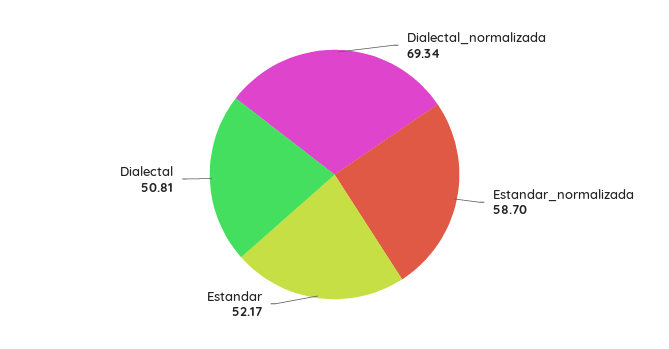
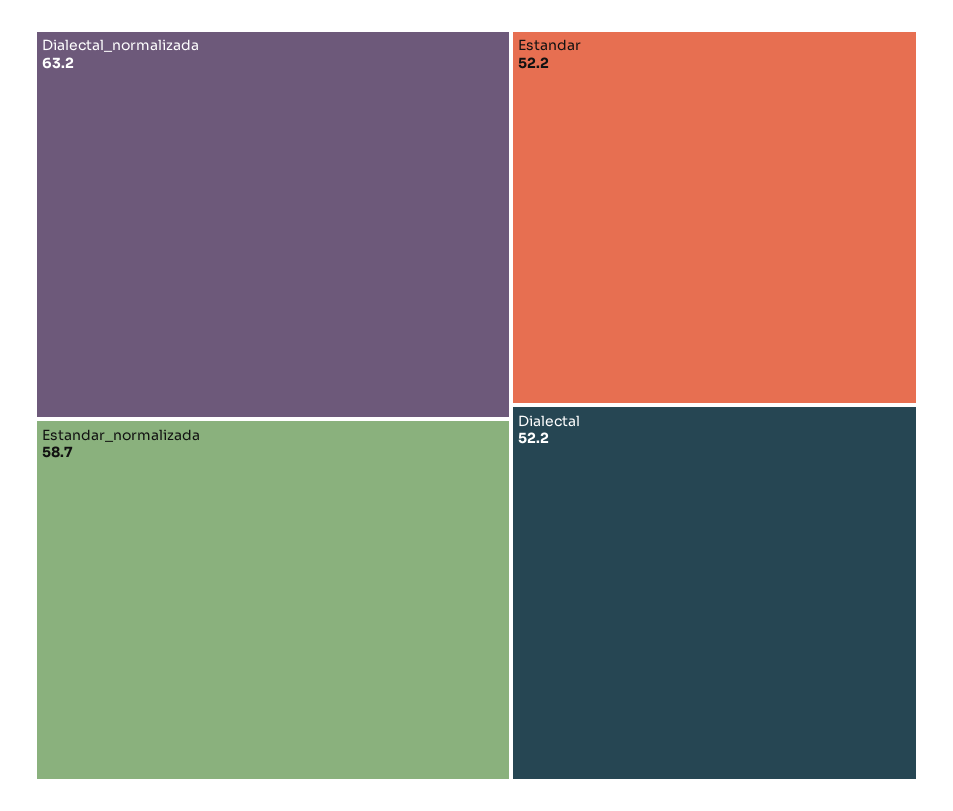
  {
-   "Dialectal_normalizada": 69.34,
+   "Dialectal_normalizada": 63.2,
    "Estandar_normalizada": 58.7,
    "Estandar": 52.17,
-   "Dialectal": 50.81
+   "Dialectal": 52.2
  }

